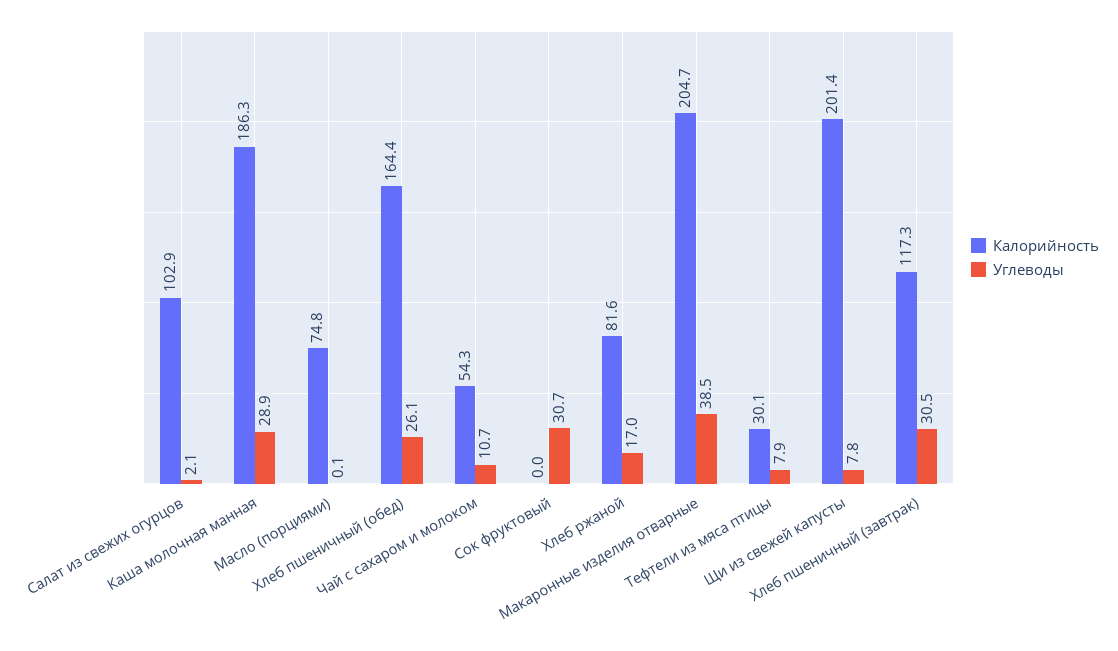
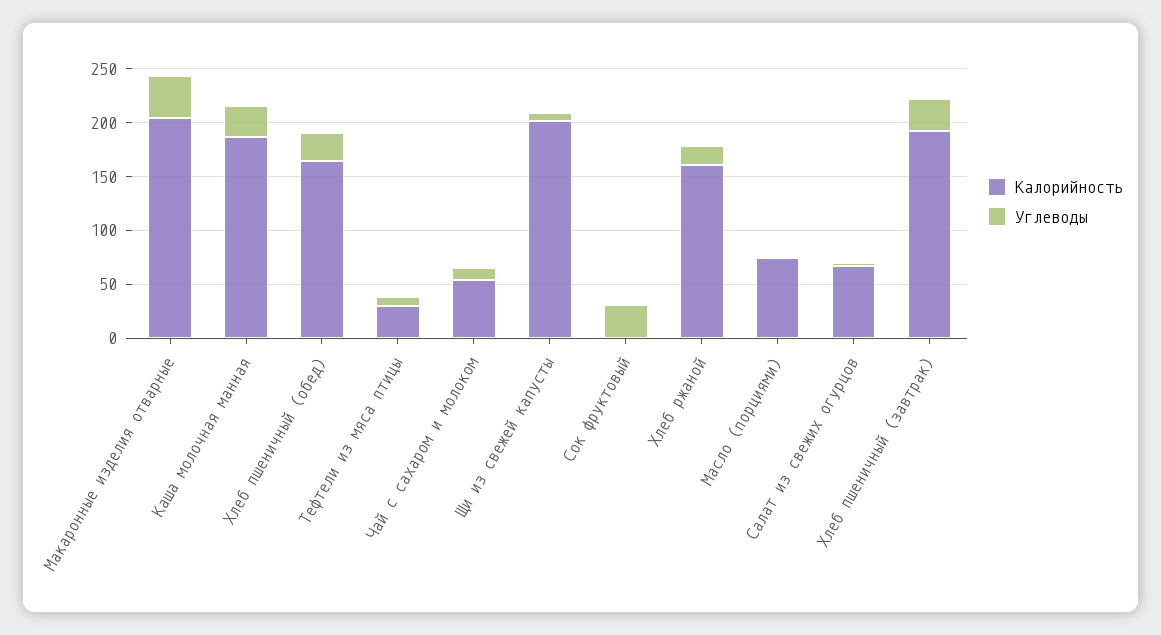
  {
    "Калорийность": {
-     "Салат из свежих огурцов": 102.9,
+     "Салат из свежих огурцов": 70,
      "Каша молочная манная": 186.3,
      "Масло (порциями)": 74.8,
      "Хлеб пшеничный (обед)": 164.4,
      "Чай с сахаром и молоком": 54.3,
      "Сок фруктовый": 0,
-     "Хлеб ржаной": 81.6,
+     "Хлеб ржаной": 160,
      "Макаронные изделия отварные": 204.7,
      "Тефтели из мяса птицы": 30.1,
      "Щи из свежей капусты": 201.4,
-     "Хлеб пшеничный (завтрак)": 117.3
+     "Хлеб пшеничный (завтрак)": 190
    },
    "Углеводы": {
      "Салат из свежих огурцов": 2.1,
      "Каша молочная манная": 28.9,
      "Масло (порциями)": 0.1,
      "Хлеб пшеничный (обед)": 26.1,
      "Чай с сахаром и молоком": 10.7,
      "Сок фруктовый": 30.7,
      "Хлеб ржаной": 17,
      "Макаронные изделия отварные": 38.5,
      "Тефтели из мяса птицы": 7.9,
      "Щи из свежей капусты": 7.8,
      "Хлеб пшеничный (завтрак)": 30.5
    }
  }

